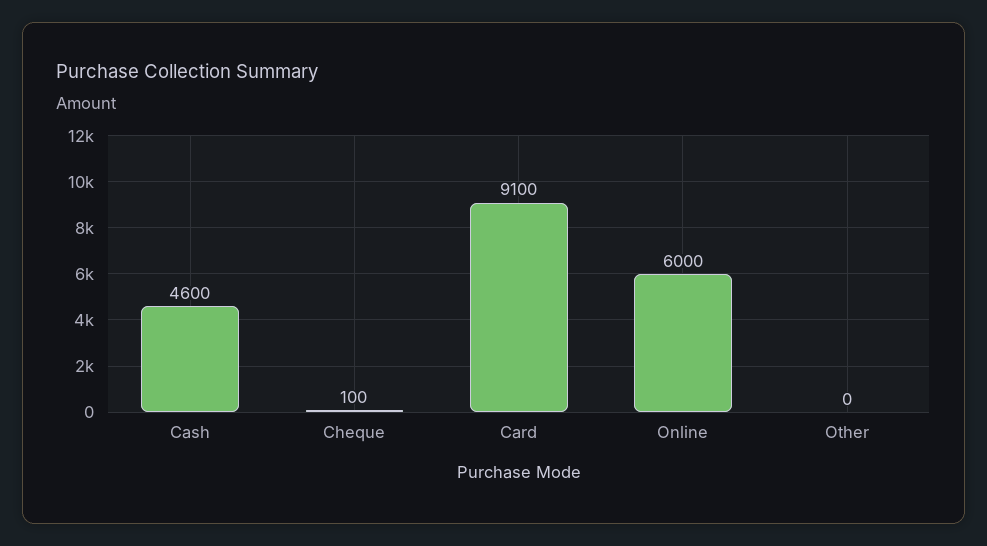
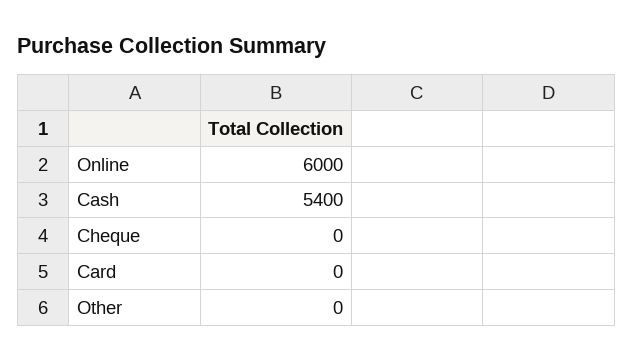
  {
-   "Cash": 4600,
+   "Cash": 5400,
-   "Cheque": 100,
+   "Cheque": 0,
-   "Card": 9100,
+   "Card": 0,
    "Online": 6000,
    "Other": 0
  }

